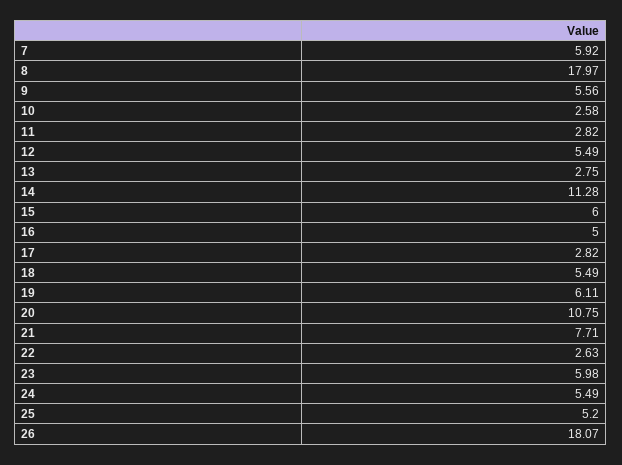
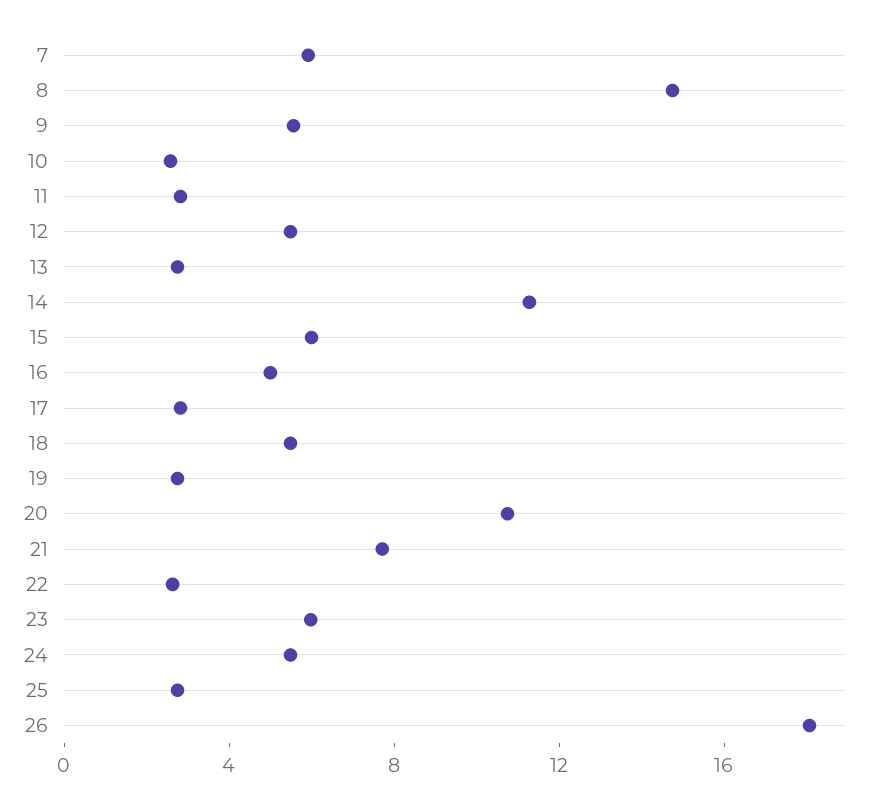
  {
    "7": 5.92,
-   "8": 17.97,
+   "8": 15,
    "9": 5.56,
    "10": 2.58,
    "11": 2.82,
    "12": 5.49,
    "13": 2.75,
    "14": 11.28,
    "15": 6,
    "16": 5,
    "17": 2.82,
    "18": 5.49,
-   "19": 6.11,
+   "19": 3,
    "20": 10.75,
    "21": 7.71,
    "22": 2.63,
    "23": 5.98,
    "24": 5.49,
-   "25": 5.2,
+   "25": 3,
    "26": 18.07
  }

